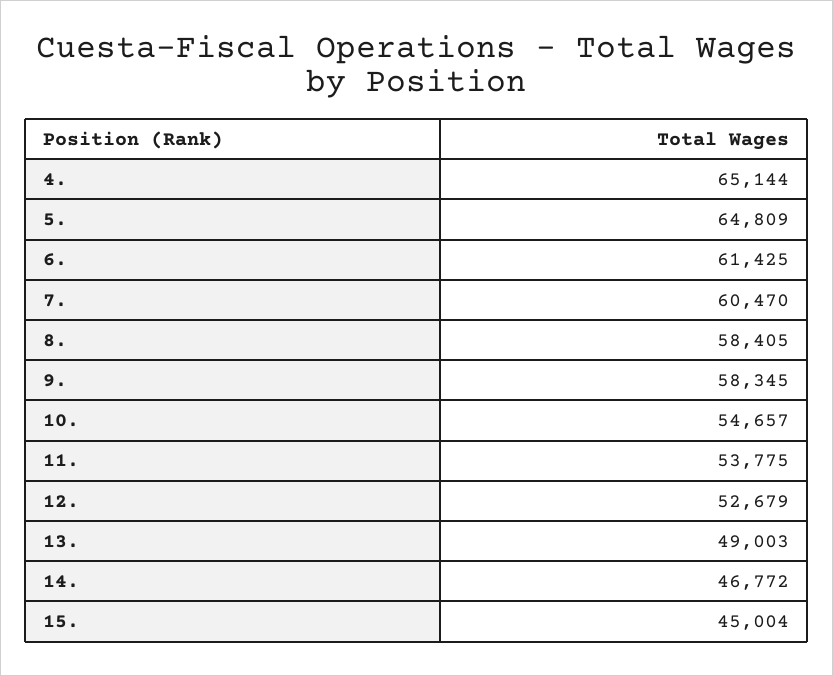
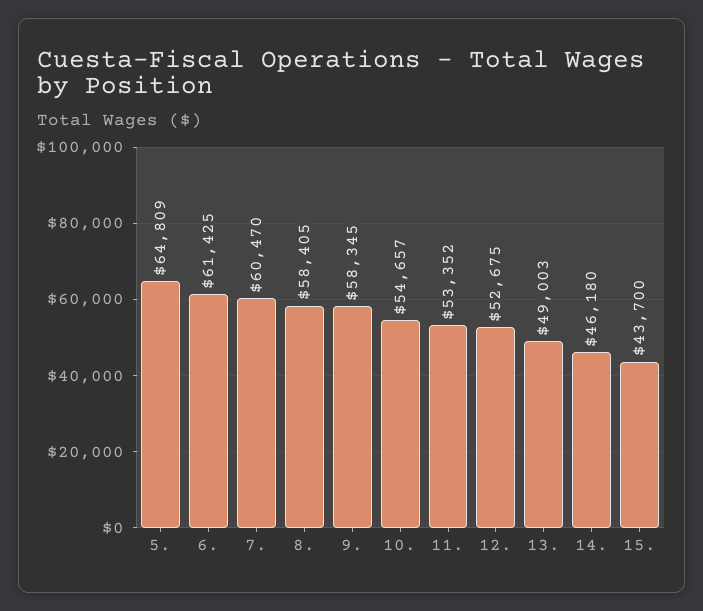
  {
-   "4.": 65144,
    "5.": 64809,
    "6.": 61425,
    "7.": 60470,
    "8.": 58405,
    "9.": 58345,
    "10.": 54657,
-   "11.": 53775,
+   "11.": 53352,
-   "12.": 52679,
+   "12.": 52675,
    "13.": 49003,
-   "14.": 46772,
+   "14.": 46180,
-   "15.": 45004
+   "15.": 43700
  }

